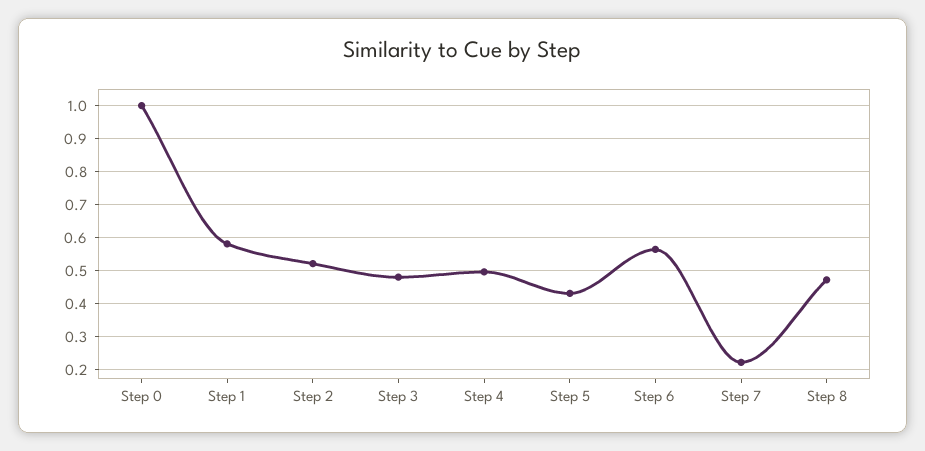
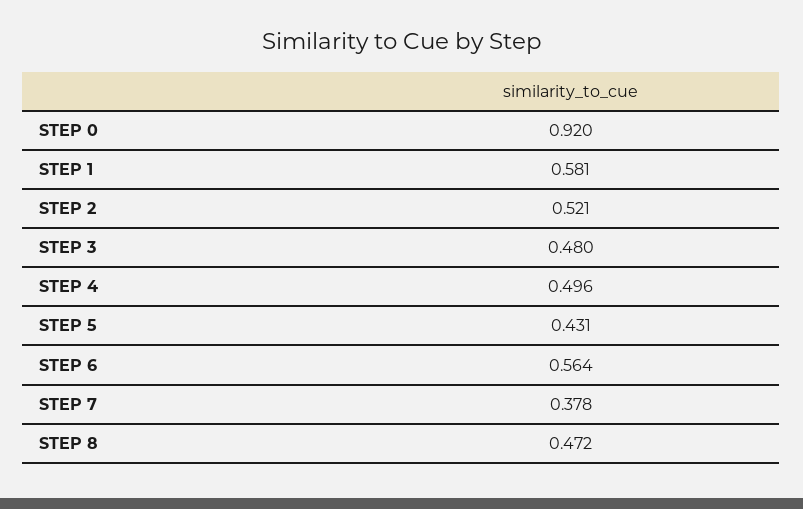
  {
-   "Step 0": 1,
+   "Step 0": 0.92,
    "Step 1": 0.581,
    "Step 2": 0.521,
    "Step 3": 0.48,
    "Step 4": 0.496,
    "Step 5": 0.431,
    "Step 6": 0.564,
-   "Step 7": 0.22,
+   "Step 7": 0.378,
    "Step 8": 0.472
  }

